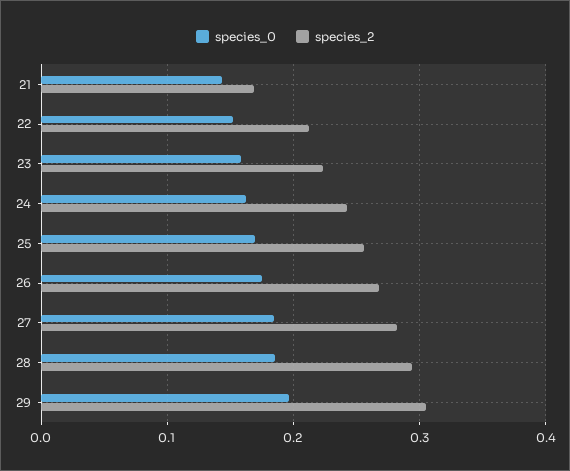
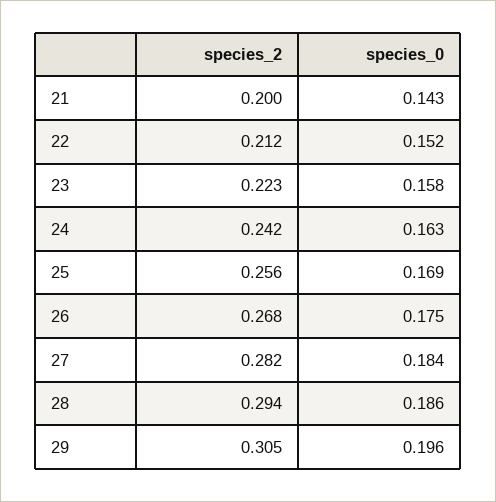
  {
    "species_0": {
      "21": 0.143,
      "22": 0.152,
      "23": 0.158,
      "24": 0.163,
      "25": 0.169,
      "26": 0.175,
      "27": 0.184,
      "28": 0.186,
      "29": 0.196
    },
    "species_2": {
-     "21": 0.17,
+     "21": 0.2,
      "22": 0.212,
      "23": 0.223,
      "24": 0.242,
      "25": 0.256,
      "26": 0.268,
      "27": 0.282,
      "28": 0.294,
      "29": 0.305
    }
  }

